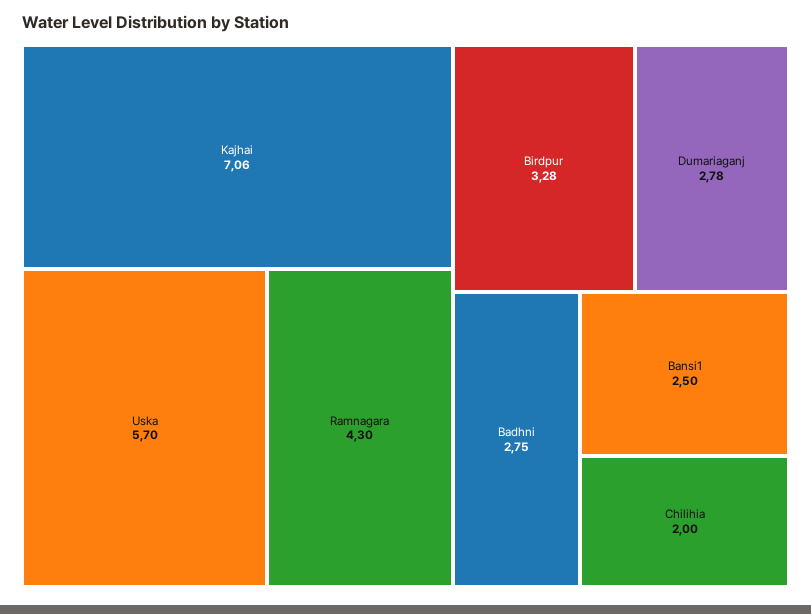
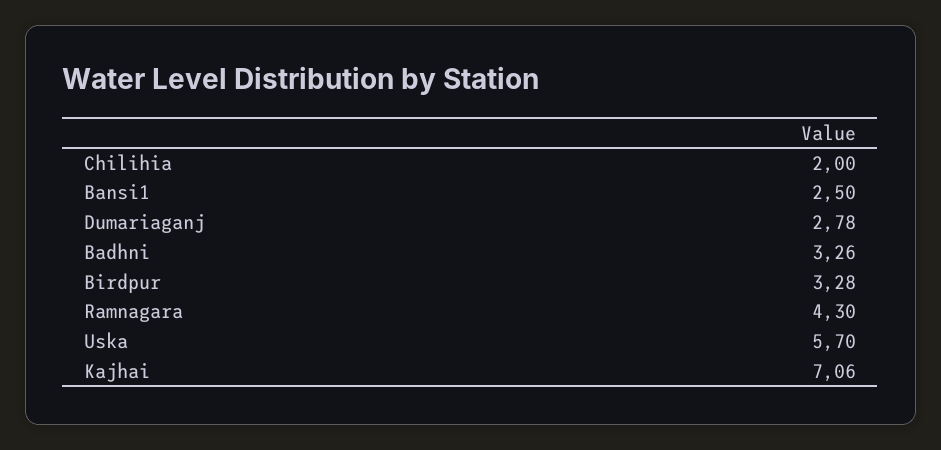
  {
    "Kajhai": 7.06,
    "Uska": 5.7,
    "Ramnagara": 4.3,
    "Birdpur": 3.28,
    "Dumariaganj": 2.78,
-   "Badhni": 2.75,
+   "Badhni": 3.26,
    "Bansi1": 2.5,
    "Chilihia": 2
  }

